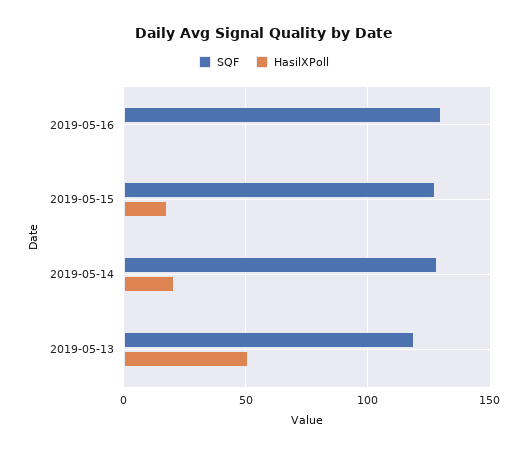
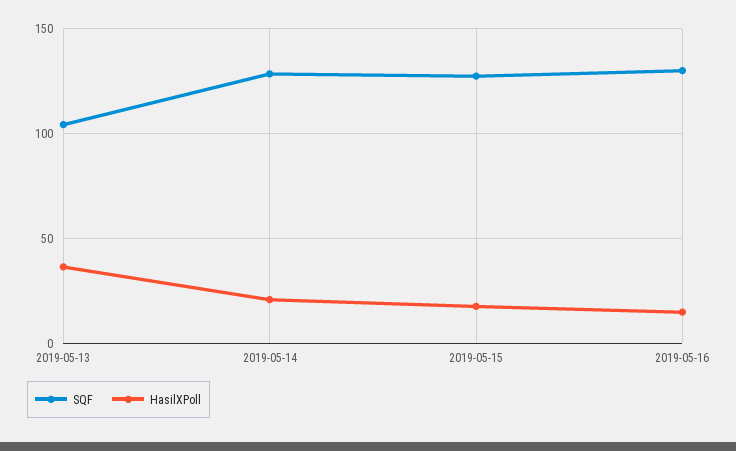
  {
    "SQF": {
      "2019-05-16": 130,
      "2019-05-15": 125,
      "2019-05-14": 130,
-     "2019-05-13": 120
+     "2019-05-13": 105
    },
    "HasilXPoll": {
-     "2019-05-16": 0,
+     "2019-05-16": 15,
      "2019-05-15": 20,
      "2019-05-14": 20,
-     "2019-05-13": 50
+     "2019-05-13": 35
    }
  }

